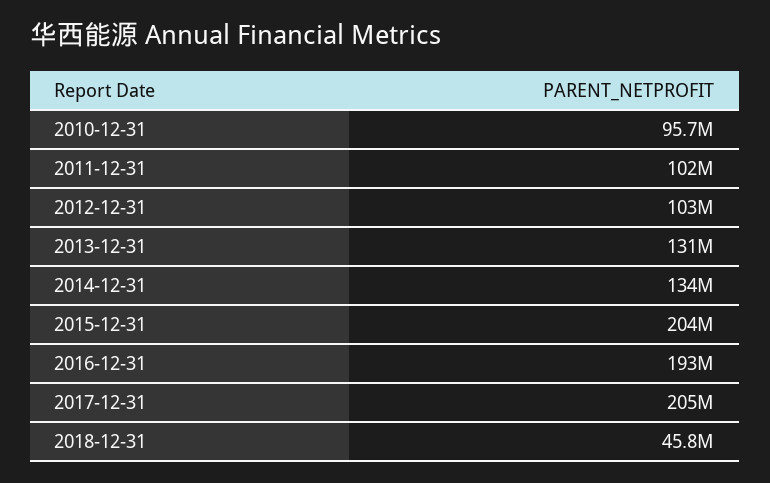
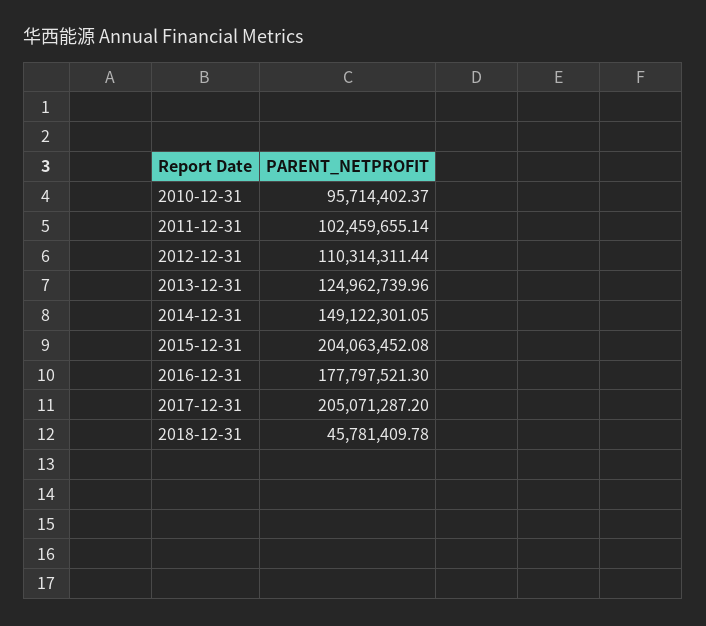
  {
    "2010-12-31": 95714402.37,
    "2011-12-31": 102459655.14,
-   "2012-12-31": 103000000,
+   "2012-12-31": 110314311.44,
-   "2013-12-31": 131000000,
+   "2013-12-31": 124962739.96,
-   "2014-12-31": 134000000,
+   "2014-12-31": 149122301.05,
    "2015-12-31": 204063452.08,
-   "2016-12-31": 193000000,
+   "2016-12-31": 177797521.3,
    "2017-12-31": 205071287.2,
    "2018-12-31": 45781409.78
  }

